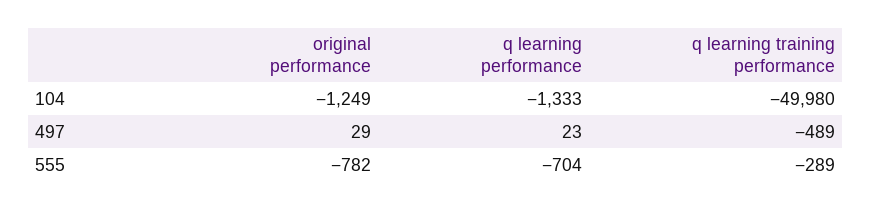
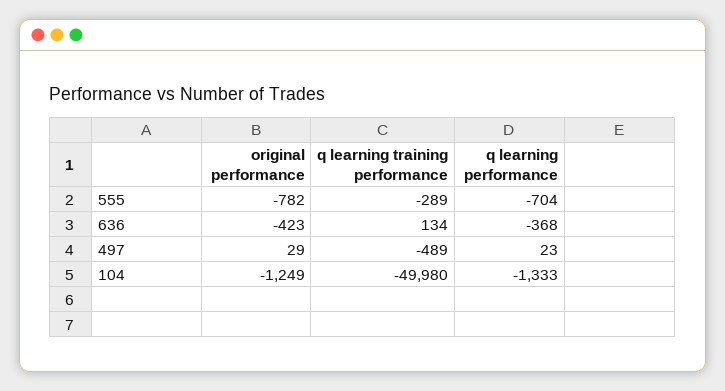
  {
    "original performance": {
      "104": -1249,
      "497": 29,
-     "555": -782
+     "555": -782,
+     "636": -423
    },
    "q learning performance": {
      "104": -1333,
      "497": 23,
-     "555": -704
+     "555": -704,
+     "636": -368
    },
    "q learning training performance": {
      "104": -49980,
      "497": -489,
-     "555": -289
+     "555": -289,
+     "636": 134
    }
  }

